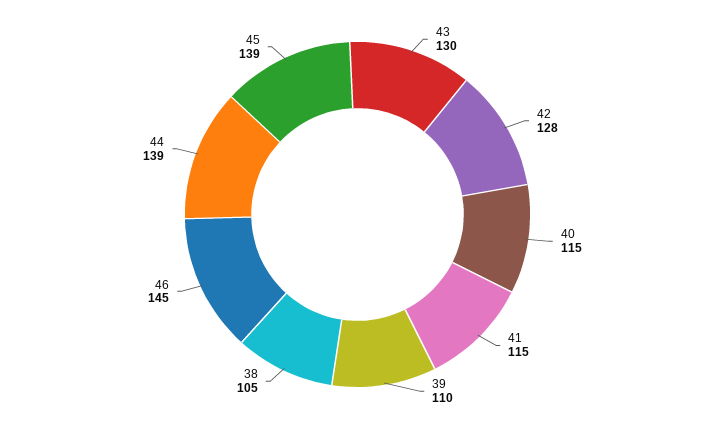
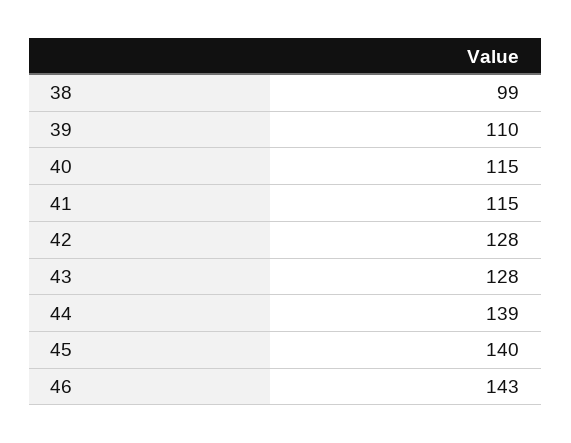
  {
-   "43": 130,
+   "43": 128,
    "42": 128,
    "40": 115,
    "41": 115,
    "39": 110,
-   "38": 105,
+   "38": 99,
-   "46": 145,
+   "46": 143,
    "44": 139,
-   "45": 139
+   "45": 140
  }

